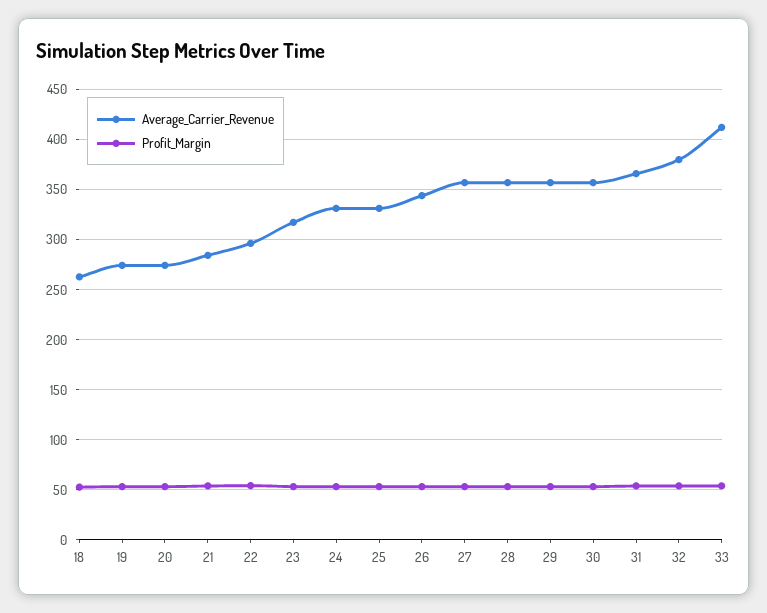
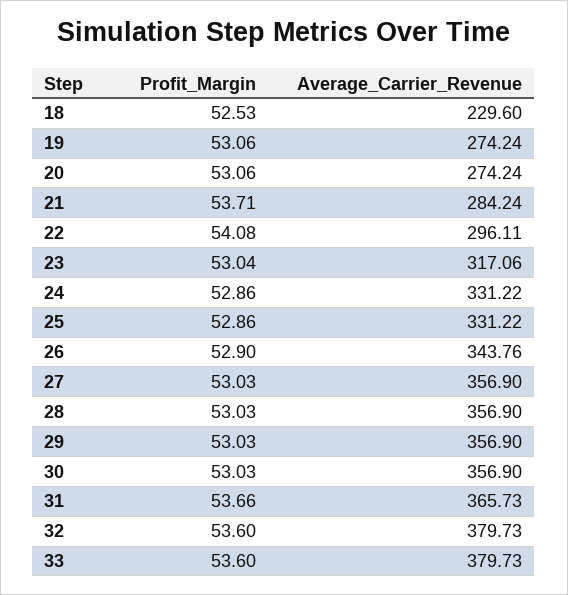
  {
    "Average_Carrier_Revenue": {
-     "18": 260,
+     "18": 229.6,
      "19": 274.24,
      "20": 274.24,
      "21": 284.24,
      "22": 296.11,
      "23": 317.06,
      "24": 331.22,
      "25": 331.22,
      "26": 343.76,
      "27": 356.9,
      "28": 356.9,
      "29": 356.9,
      "30": 356.9,
      "31": 365.73,
      "32": 379.73,
-     "33": 410
+     "33": 379.73
    },
    "Profit_Margin": {
      "18": 52.53,
      "19": 53.06,
      "20": 53.06,
      "21": 53.71,
      "22": 54.08,
      "23": 53.04,
      "24": 52.86,
      "25": 52.86,
      "26": 52.9,
      "27": 53.03,
      "28": 53.03,
      "29": 53.03,
      "30": 53.03,
      "31": 53.66,
      "32": 53.6,
      "33": 53.6
    }
  }

